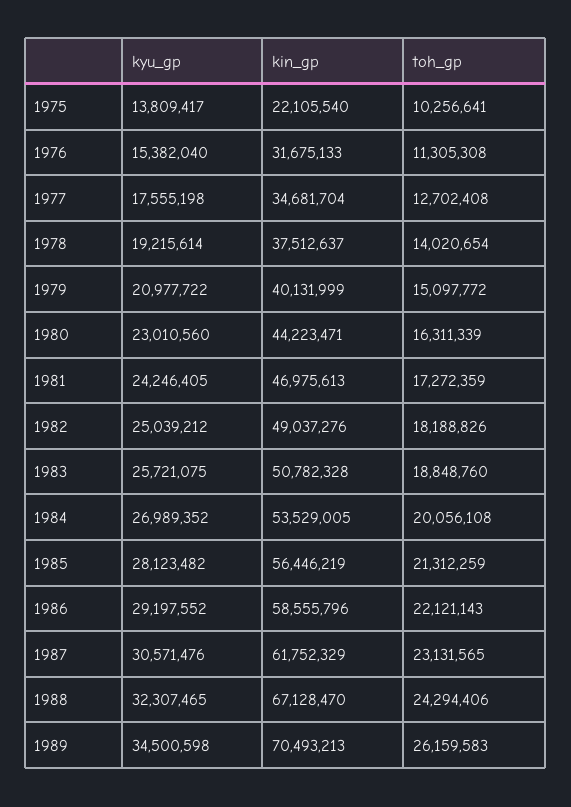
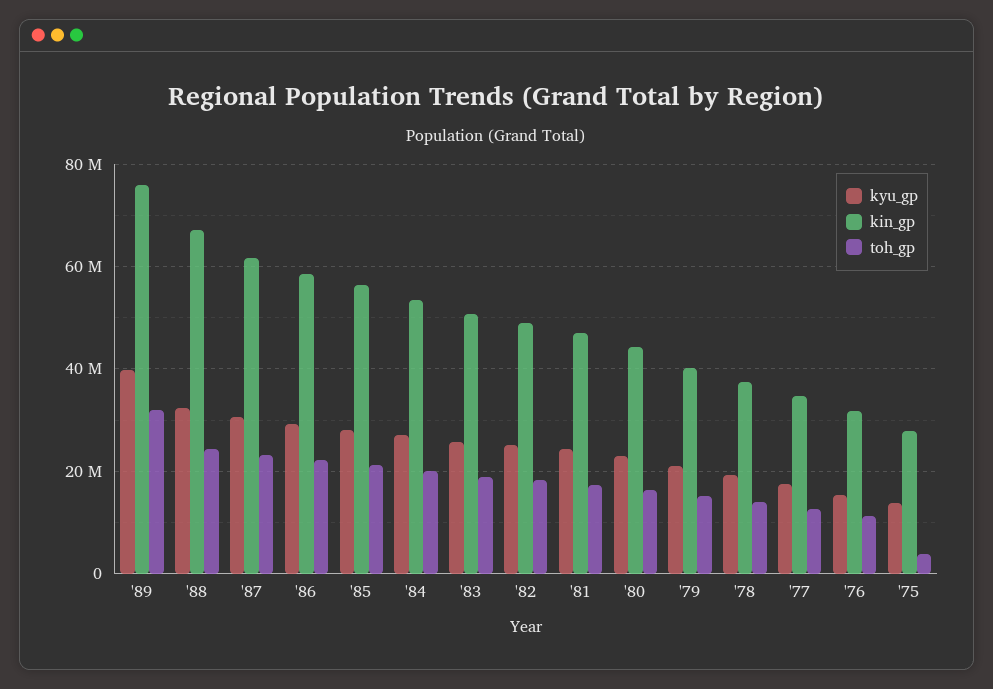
  {
    "kyu_gp": {
      "1975": 13809417,
      "1976": 15382040,
      "1977": 17555198,
      "1978": 19215614,
      "1979": 20977722,
      "1980": 23010560,
      "1981": 24246405,
      "1982": 25039212,
      "1983": 25721075,
      "1984": 26989352,
      "1985": 28123482,
      "1986": 29197552,
      "1987": 30571476,
      "1988": 32307465,
-     "1989": 34500598
+     "1989": 40000000
    },
    "kin_gp": {
-     "1975": 22105540,
+     "1975": 28000000,
      "1976": 31675133,
      "1977": 34681704,
      "1978": 37512637,
      "1979": 40131999,
      "1980": 44223471,
      "1981": 46975613,
      "1982": 49037276,
      "1983": 50782328,
      "1984": 53529005,
      "1985": 56446219,
      "1986": 58555796,
      "1987": 61752329,
      "1988": 67128470,
-     "1989": 70493213
+     "1989": 76000000
    },
    "toh_gp": {
-     "1975": 10256641,
+     "1975": 4000000,
      "1976": 11305308,
      "1977": 12702408,
      "1978": 14020654,
      "1979": 15097772,
      "1980": 16311339,
      "1981": 17272359,
      "1982": 18188826,
      "1983": 18848760,
      "1984": 20056108,
      "1985": 21312259,
      "1986": 22121143,
      "1987": 23131565,
      "1988": 24294406,
-     "1989": 26159583
+     "1989": 32000000
    }
  }

